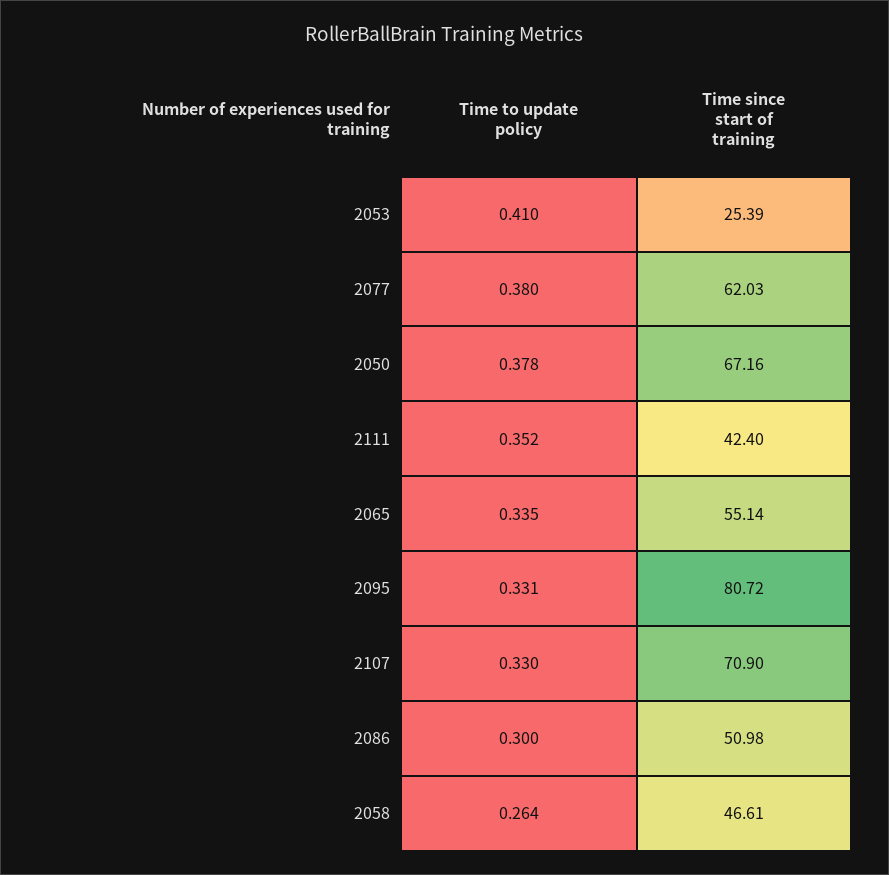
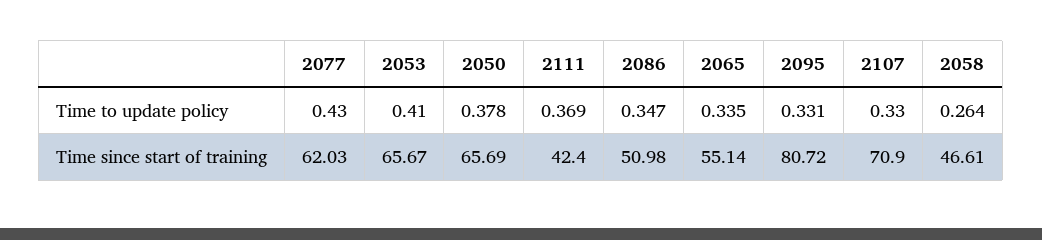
  {
    "Time to update policy": {
      "2053": 0.41,
-     "2077": 0.38,
+     "2077": 0.43,
      "2050": 0.378,
-     "2111": 0.352,
+     "2111": 0.369,
      "2065": 0.335,
      "2095": 0.331,
      "2107": 0.33,
-     "2086": 0.3,
+     "2086": 0.347,
      "2058": 0.264
    },
    "Time since start of training": {
-     "2053": 25.39,
+     "2053": 65.67,
      "2077": 62.03,
-     "2050": 67.16,
+     "2050": 65.69,
      "2111": 42.4,
      "2065": 55.14,
      "2095": 80.72,
      "2107": 70.9,
      "2086": 50.98,
      "2058": 46.61
    }
  }

